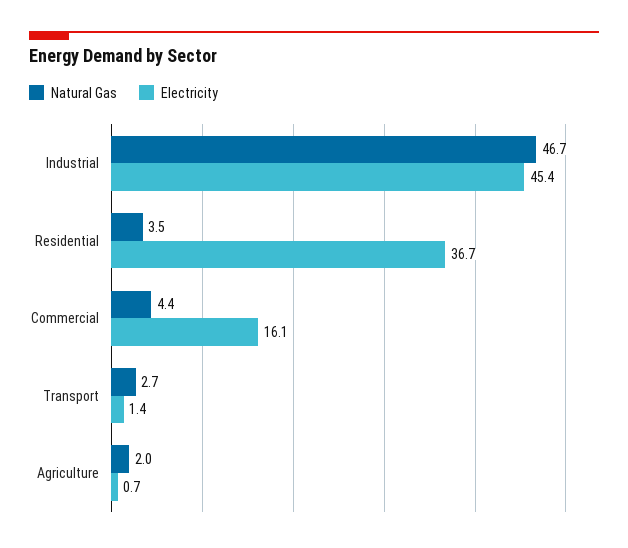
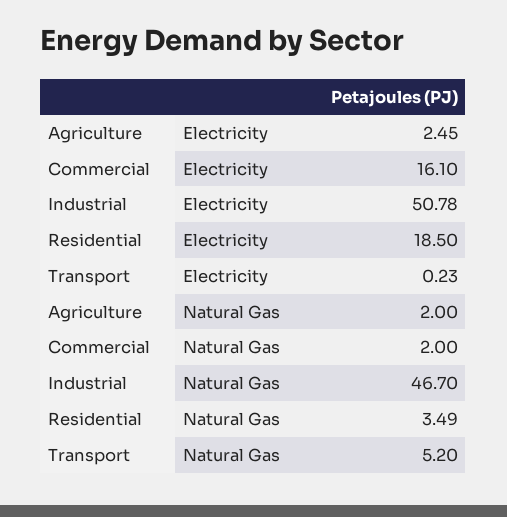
  {
    "Natural Gas": {
      "Industrial": 46.7,
      "Residential": 3.49,
-     "Commercial": 4.4,
+     "Commercial": 2,
-     "Transport": 2.7,
+     "Transport": 5.2,
      "Agriculture": 2
    },
    "Electricity": {
-     "Industrial": 45.4,
+     "Industrial": 50.78,
-     "Residential": 36.7,
+     "Residential": 18.5,
      "Commercial": 16.1,
-     "Transport": 1.4,
+     "Transport": 0.23,
-     "Agriculture": 0.7
+     "Agriculture": 2.45
    }
  }

